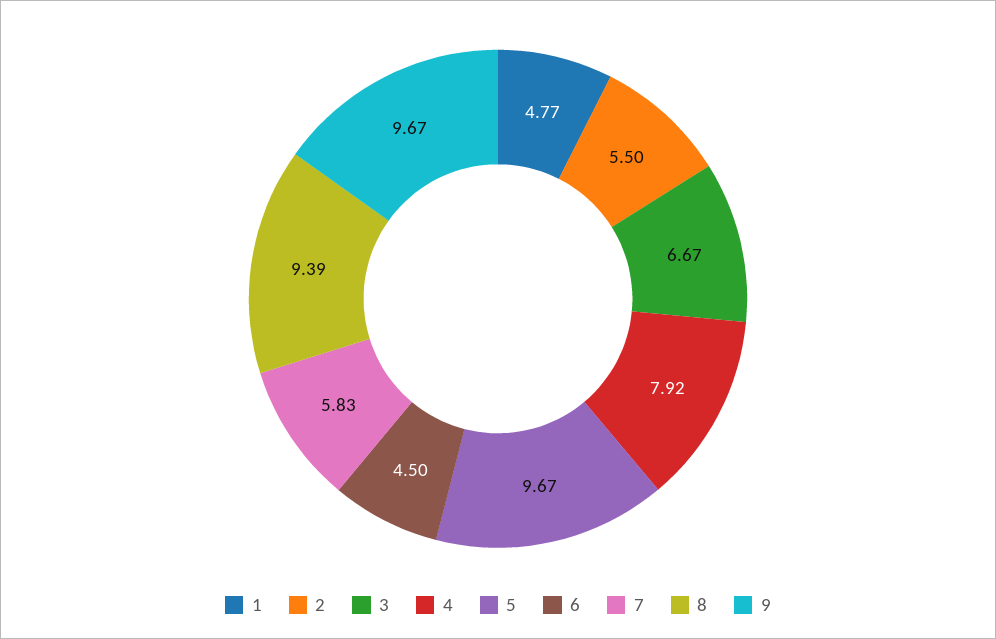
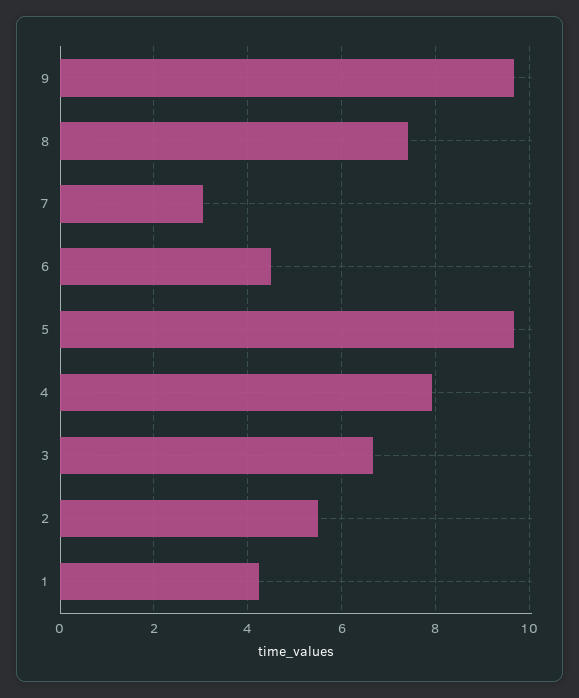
  {
-   "1": 4.77,
+   "1": 4.2,
    "2": 5.5,
    "3": 6.67,
    "4": 7.92,
    "5": 9.67,
    "6": 4.5,
-   "7": 5.83,
+   "7": 3,
-   "8": 9.39,
+   "8": 7.4,
    "9": 9.67
  }

